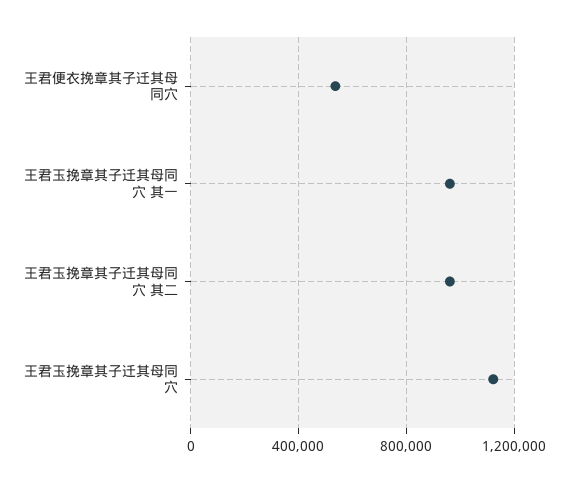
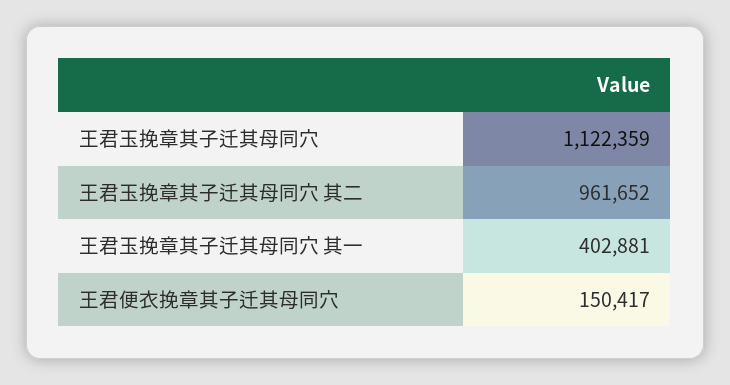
  {
-   "王君便衣挽章其子迁其母同穴": 550000,
+   "王君便衣挽章其子迁其母同穴": 150417,
-   "王君玉挽章其子迁其母同穴 其一": 950000,
+   "王君玉挽章其子迁其母同穴 其一": 402881,
    "王君玉挽章其子迁其母同穴 其二": 961652,
    "王君玉挽章其子迁其母同穴": 1122359
  }

